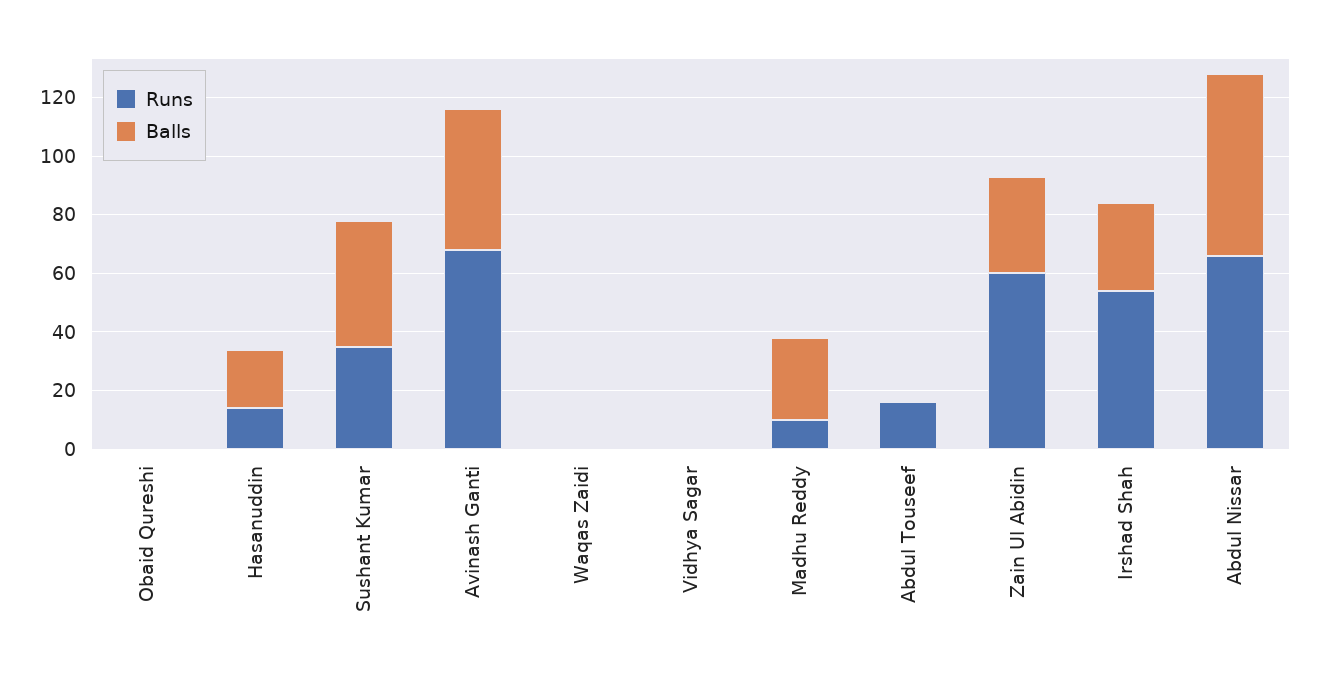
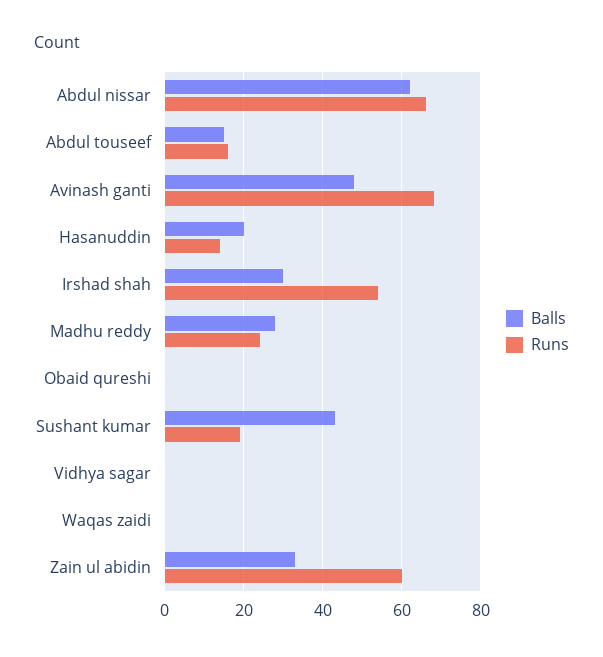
  {
    "Runs": {
      "Obaid Qureshi": 0,
      "Hasanuddin": 15,
-     "Sushant Kumar": 35,
+     "Sushant Kumar": 20,
      "Avinash Ganti": 70,
      "Waqas Zaidi": 0,
      "Vidhya Sagar": 0,
-     "Madhu Reddy": 10,
+     "Madhu Reddy": 25,
      "Abdul Touseef": 15,
      "Zain Ul Abidin": 60,
      "Irshad Shah": 55,
      "Abdul Nissar": 65
    },
    "Balls": {
      "Obaid Qureshi": 0,
      "Hasanuddin": 20,
      "Sushant Kumar": 45,
      "Avinash Ganti": 50,
      "Waqas Zaidi": 0,
      "Vidhya Sagar": 0,
      "Madhu Reddy": 30,
-     "Abdul Touseef": 0,
+     "Abdul Touseef": 15,
      "Zain Ul Abidin": 35,
      "Irshad Shah": 30,
      "Abdul Nissar": 60
    }
  }

